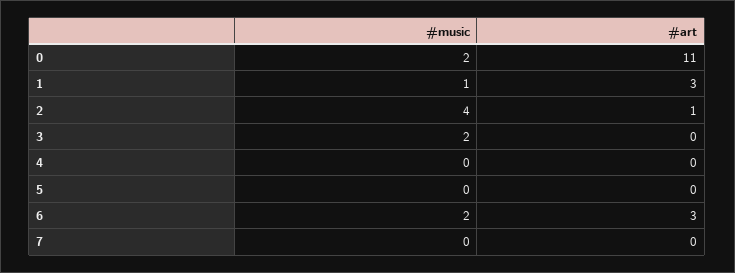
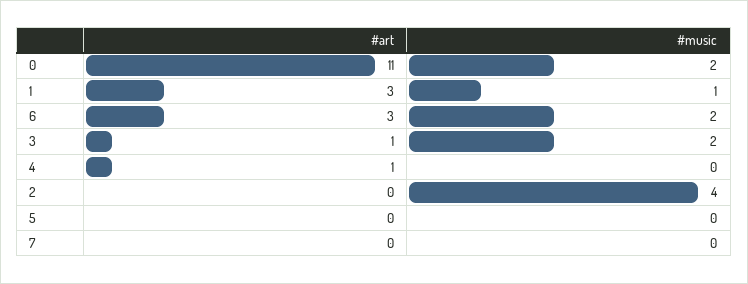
  {
    "#music": {
      "0": 2,
      "1": 1,
      "2": 4,
      "3": 2,
      "4": 0,
      "5": 0,
      "6": 2,
      "7": 0
    },
    "#art": {
      "0": 11,
      "1": 3,
-     "2": 1,
+     "2": 0,
-     "3": 0,
+     "3": 1,
-     "4": 0,
+     "4": 1,
      "5": 0,
      "6": 3,
      "7": 0
    }
  }

